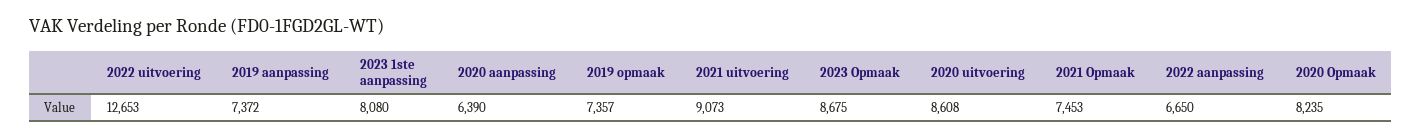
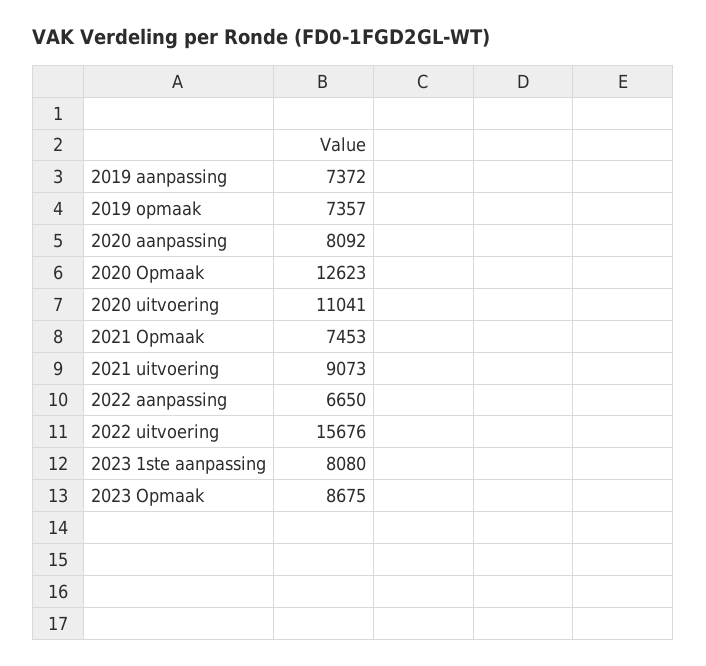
  {
-   "2022 uitvoering": 12653,
+   "2022 uitvoering": 15676,
    "2019 aanpassing": 7372,
    "2023 1ste aanpassing": 8080,
-   "2020 aanpassing": 6390,
+   "2020 aanpassing": 8092,
    "2019 opmaak": 7357,
    "2021 uitvoering": 9073,
    "2023 Opmaak": 8675,
-   "2020 uitvoering": 8608,
+   "2020 uitvoering": 11041,
    "2021 Opmaak": 7453,
    "2022 aanpassing": 6650,
-   "2020 Opmaak": 8235
+   "2020 Opmaak": 12623
  }

